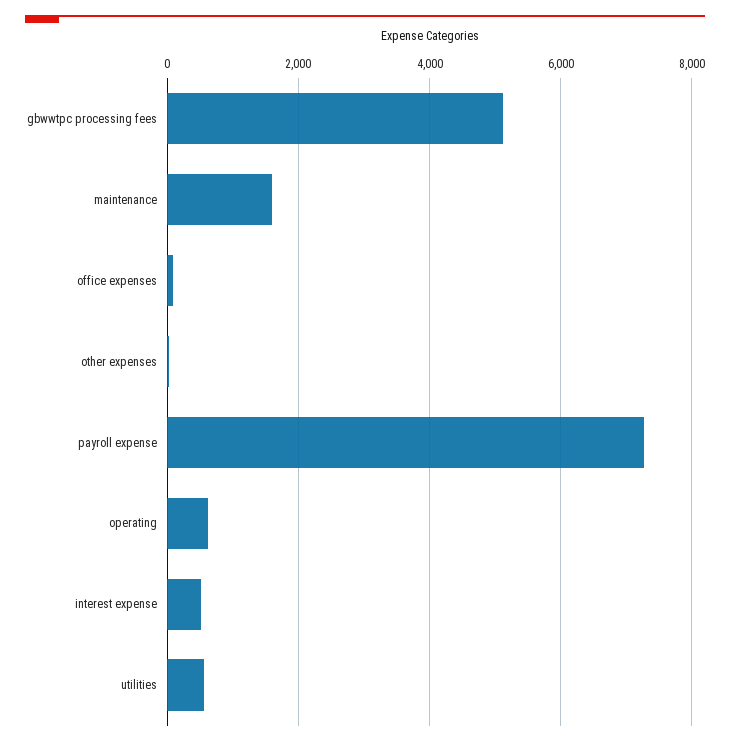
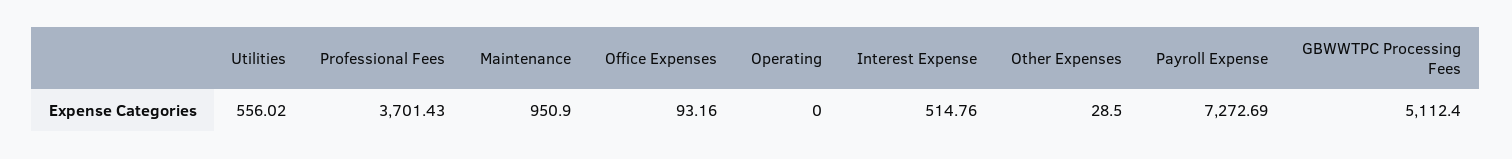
  {
    "gbwwtpc processing fees": 5112.4,
-   "maintenance": 1600,
+   "maintenance": 950.9,
    "office expenses": 93.16,
    "other expenses": 28.5,
    "payroll expense": 7272.69,
-   "operating": 600,
+   "operating": 0,
    "interest expense": 514.76,
-   "utilities": 556.02
+   "utilities": 556.02,
+   "Professional Fees": 3701.43
  }

